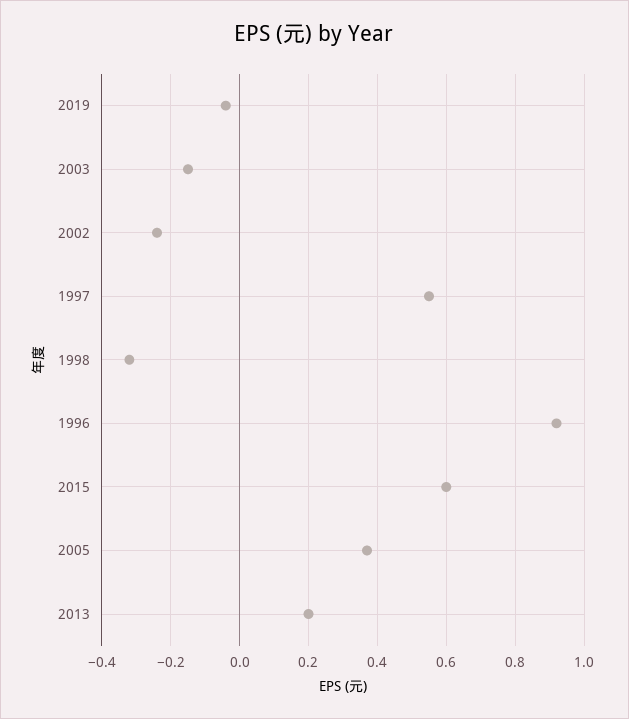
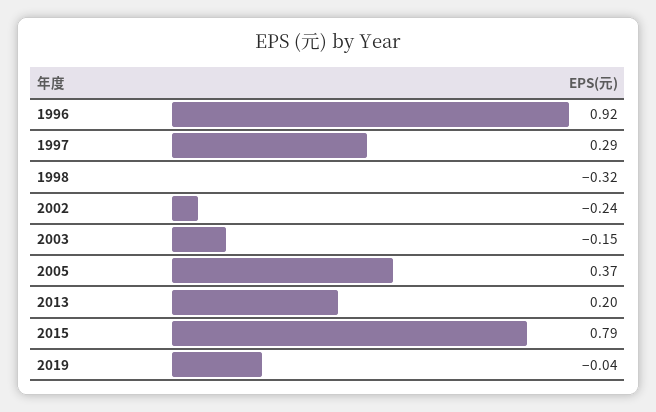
  {
    "2019": -0.04,
    "2003": -0.15,
    "2002": -0.24,
-   "1997": 0.55,
+   "1997": 0.29,
    "1998": -0.32,
    "1996": 0.92,
-   "2015": 0.6,
+   "2015": 0.79,
    "2005": 0.37,
    "2013": 0.2
  }

